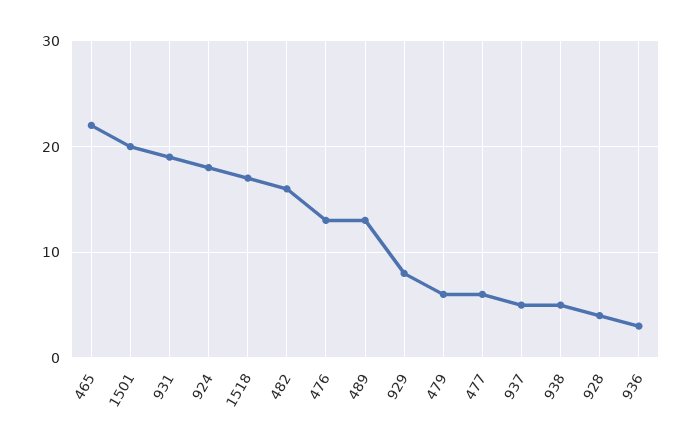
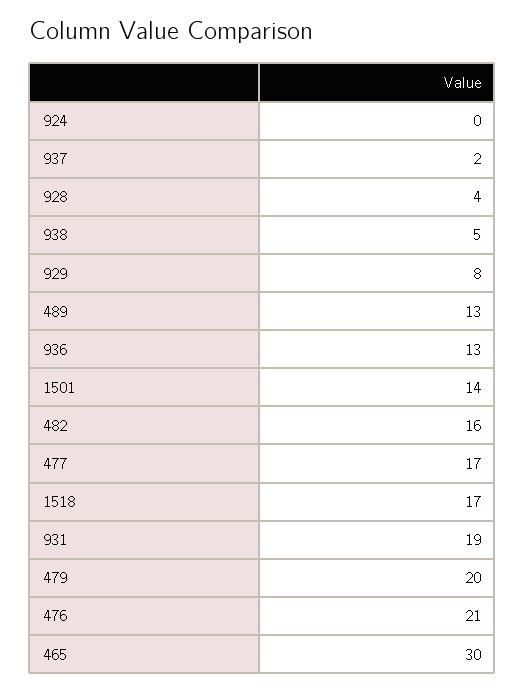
  {
-   "465": 22,
+   "465": 30,
-   "1501": 20,
+   "1501": 14,
    "931": 19,
-   "924": 18,
+   "924": 0,
    "1518": 17,
    "482": 16,
-   "476": 13,
+   "476": 21,
    "489": 13,
    "929": 8,
-   "479": 6,
+   "479": 20,
-   "477": 6,
+   "477": 17,
-   "937": 5,
+   "937": 2,
    "938": 5,
    "928": 4,
-   "936": 3
+   "936": 13
  }

